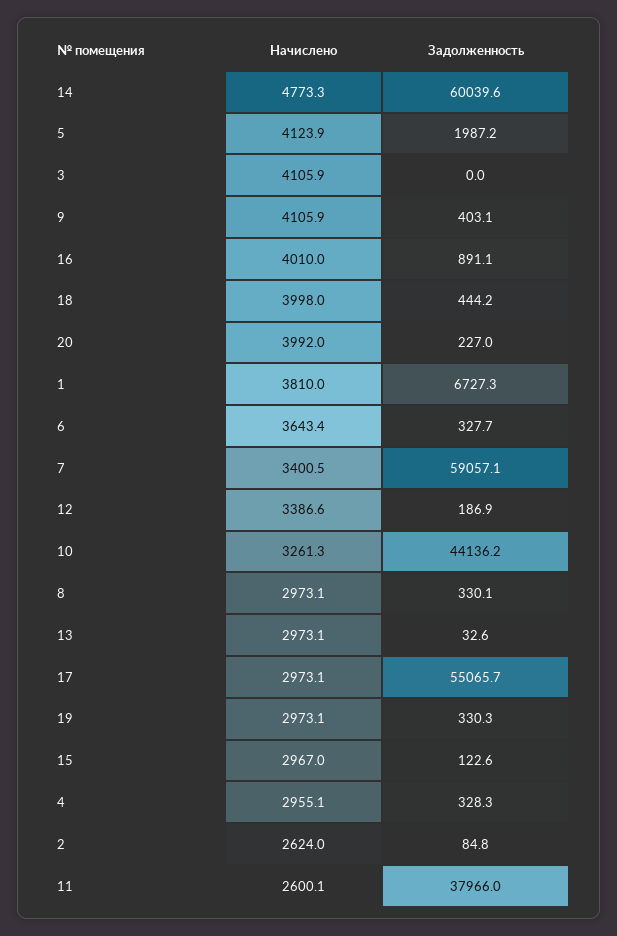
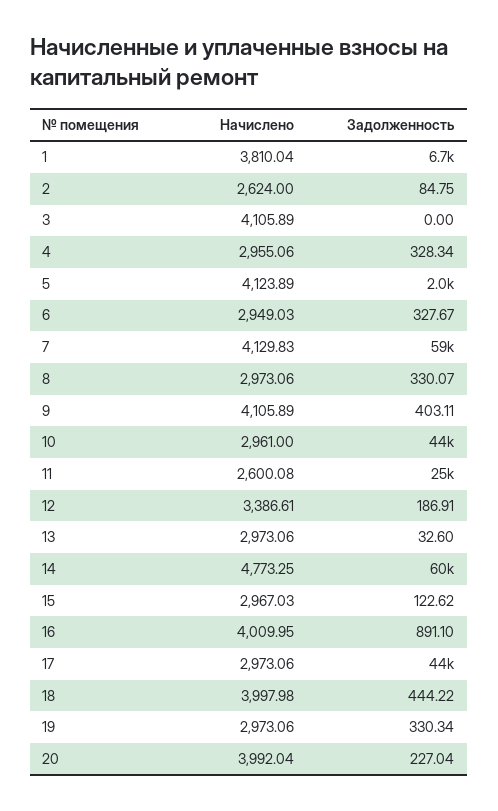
  {
    "Начислено": {
      "14": 4773.25,
      "5": 4123.89,
      "3": 4105.89,
      "9": 4105.89,
      "16": 4009.95,
      "18": 3997.98,
      "20": 3992.04,
      "1": 3810.04,
-     "6": 3643.4,
+     "6": 2949.03,
-     "7": 3400.5,
+     "7": 4129.83,
      "12": 3386.61,
-     "10": 3261.3,
+     "10": 2961,
      "8": 2973.06,
      "13": 2973.06,
      "17": 2973.06,
      "19": 2973.06,
      "15": 2967.03,
      "4": 2955.06,
      "2": 2624,
      "11": 2600.08
    },
    "Задолженность": {
      "14": 60039.6,
      "5": 1987.2,
      "3": 0,
      "9": 403.11,
      "16": 891.1,
      "18": 444.22,
      "20": 227.04,
      "1": 6727.3,
      "6": 327.67,
      "7": 59057.1,
      "12": 186.91,
      "10": 44136.2,
      "8": 330.07,
      "13": 32.6,
-     "17": 55065.7,
+     "17": 44000,
      "19": 330.34,
      "15": 122.62,
      "4": 328.34,
      "2": 84.75,
-     "11": 37966
+     "11": 25000
    }
  }

